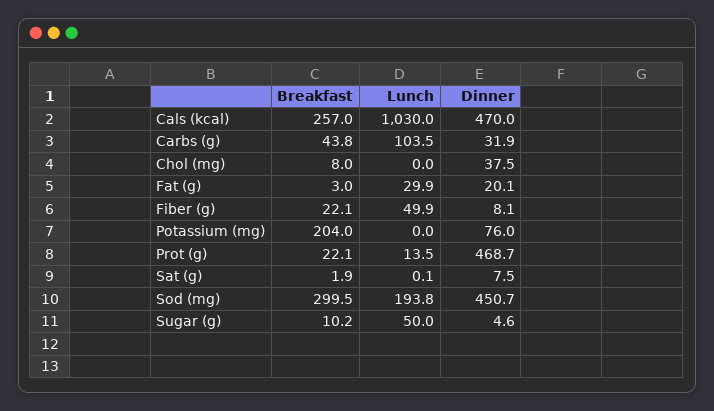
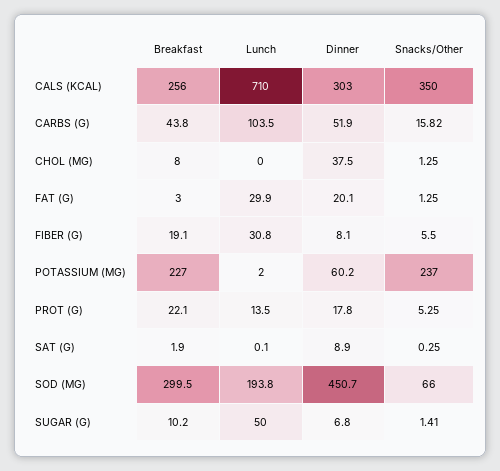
  {
    "Breakfast": {
-     "Cals (kcal)": 257,
+     "Cals (kcal)": 256,
      "Carbs (g)": 43.8,
      "Chol (mg)": 8,
      "Fat (g)": 3,
-     "Fiber (g)": 22.1,
+     "Fiber (g)": 19.1,
-     "Potassium (mg)": 204,
+     "Potassium (mg)": 227,
      "Prot (g)": 22.1,
      "Sat (g)": 1.9,
      "Sod (mg)": 299.5,
      "Sugar (g)": 10.2
    },
    "Lunch": {
-     "Cals (kcal)": 1030,
+     "Cals (kcal)": 710,
      "Carbs (g)": 103.5,
      "Chol (mg)": 0,
      "Fat (g)": 29.9,
-     "Fiber (g)": 49.9,
+     "Fiber (g)": 30.8,
-     "Potassium (mg)": 0,
+     "Potassium (mg)": 2,
      "Prot (g)": 13.5,
      "Sat (g)": 0.1,
      "Sod (mg)": 193.8,
      "Sugar (g)": 50
    },
    "Dinner": {
-     "Cals (kcal)": 470,
+     "Cals (kcal)": 303,
-     "Carbs (g)": 31.9,
+     "Carbs (g)": 51.9,
      "Chol (mg)": 37.5,
      "Fat (g)": 20.1,
      "Fiber (g)": 8.1,
-     "Potassium (mg)": 76,
+     "Potassium (mg)": 60.2,
-     "Prot (g)": 468.7,
+     "Prot (g)": 17.8,
-     "Sat (g)": 7.5,
+     "Sat (g)": 8.9,
      "Sod (mg)": 450.7,
-     "Sugar (g)": 4.6
+     "Sugar (g)": 6.8
-   }
+   },
+   "Snacks/Other": {
+     "Cals (kcal)": 350,
+     "Carbs (g)": 15.82,
+     "Chol (mg)": 1.25,
+     "Fat (g)": 1.25,
+     "Fiber (g)": 5.5,
+     "Potassium (mg)": 237,
+     "Prot (g)": 5.25,
+     "Sat (g)": 0.25,
+     "Sod (mg)": 66,
+     "Sugar (g)": 1.41
+   }
  }

